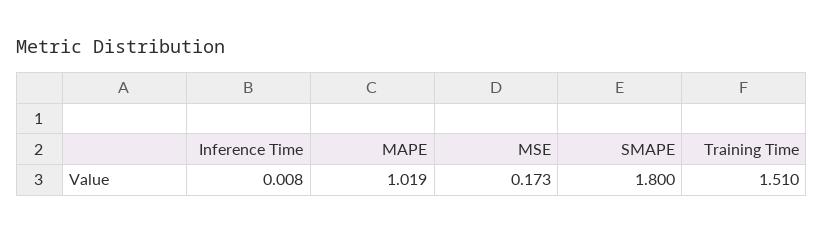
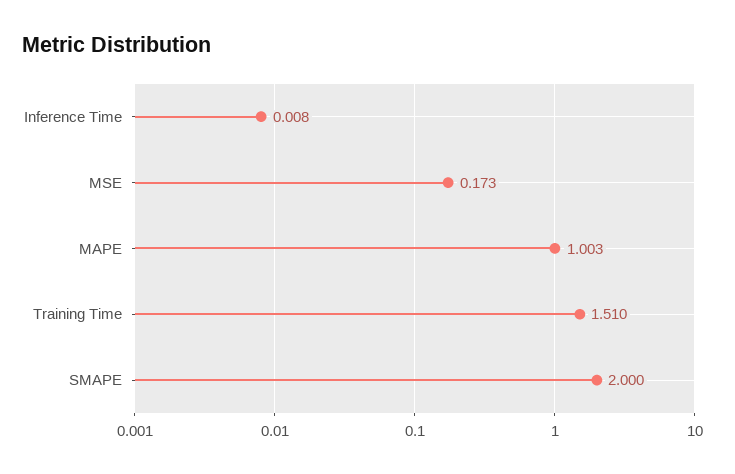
  {
    "Inference Time": 0.008,
-   "MAPE": 1.019,
+   "MAPE": 1.003,
    "MSE": 0.173,
-   "SMAPE": 1.8,
+   "SMAPE": 2,
    "Training Time": 1.51
  }

